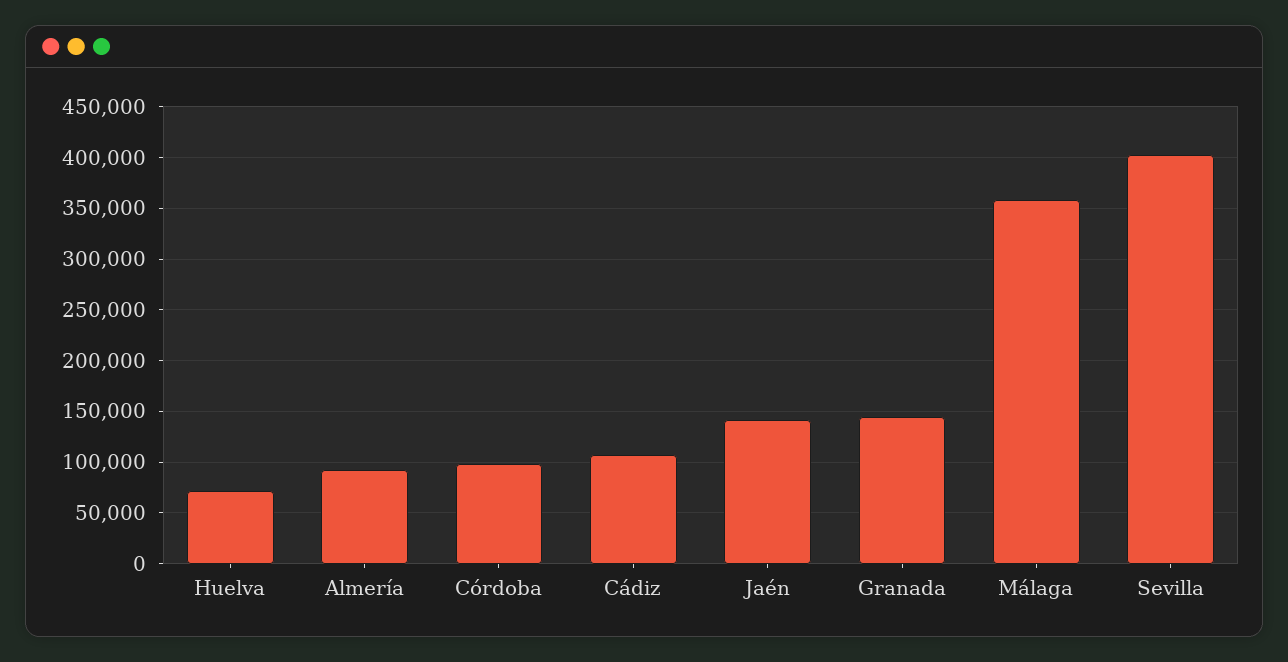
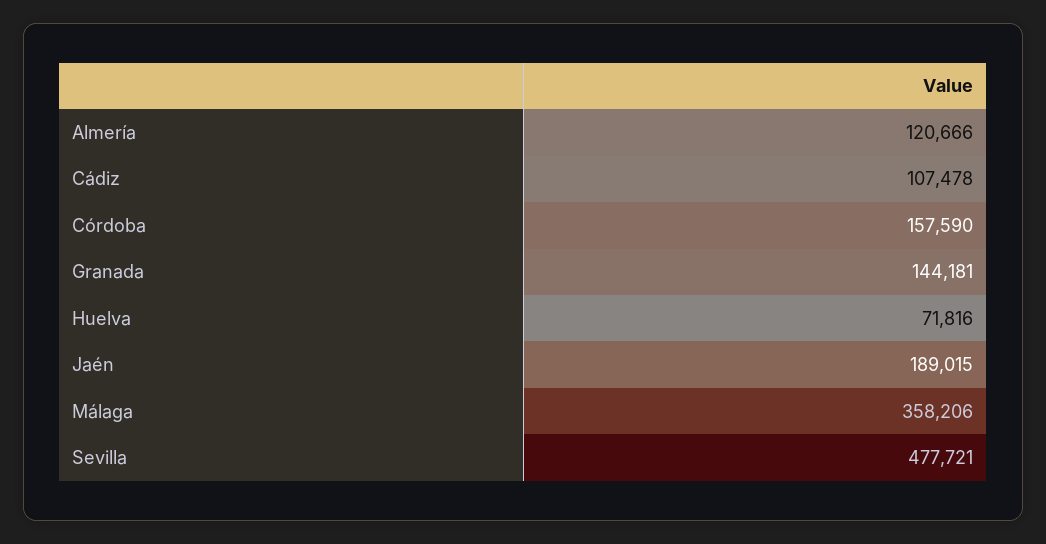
  {
    "Huelva": 71816,
-   "Almería": 90000,
+   "Almería": 120666,
-   "Córdoba": 100000,
+   "Córdoba": 157590,
    "Cádiz": 107478,
-   "Jaén": 140000,
+   "Jaén": 189015,
    "Granada": 144181,
    "Málaga": 358206,
-   "Sevilla": 400000
+   "Sevilla": 477721
  }

